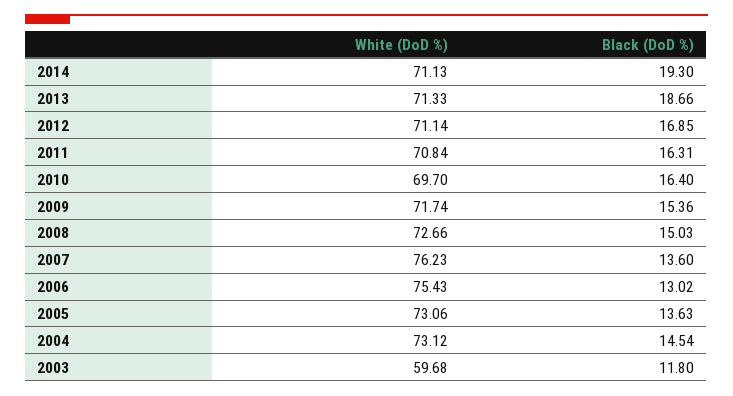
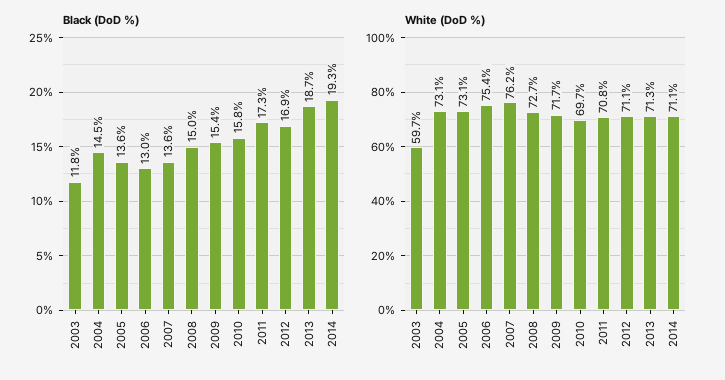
  {
    "White (DoD %)": {
      "2014": 71.13,
      "2013": 71.33,
      "2012": 71.14,
      "2011": 70.84,
      "2010": 69.7,
      "2009": 71.74,
      "2008": 72.66,
      "2007": 76.23,
      "2006": 75.43,
      "2005": 73.06,
      "2004": 73.12,
      "2003": 59.68
    },
    "Black (DoD %)": {
      "2014": 19.3,
      "2013": 18.66,
      "2012": 16.85,
-     "2011": 16.31,
+     "2011": 17.3,
-     "2010": 16.4,
+     "2010": 15.8,
      "2009": 15.36,
      "2008": 15.03,
      "2007": 13.6,
      "2006": 13.02,
      "2005": 13.63,
      "2004": 14.54,
      "2003": 11.8
    }
  }

